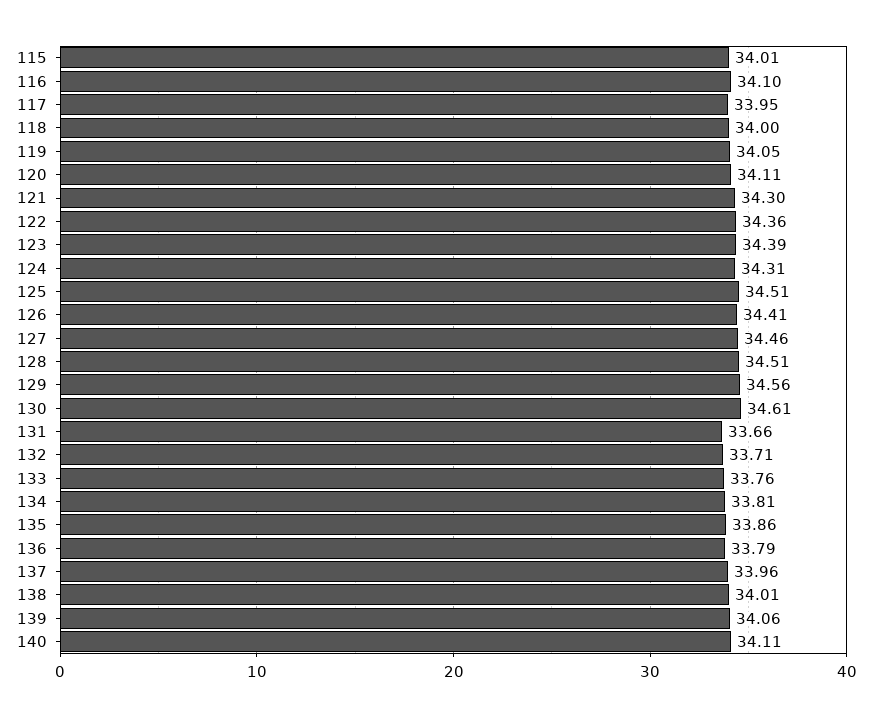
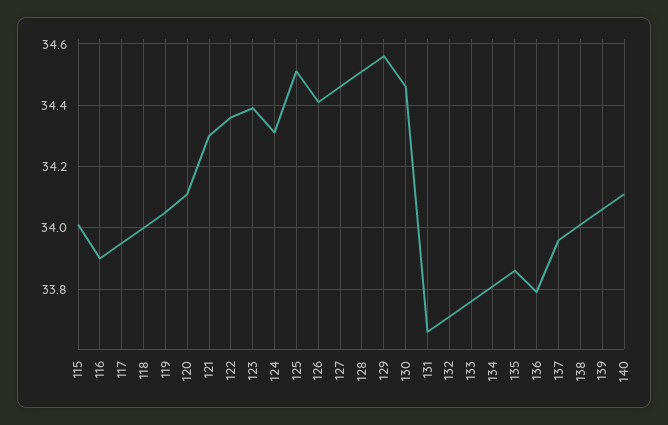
  {
    "115": 34.01,
-   "116": 34.1,
+   "116": 33.9,
    "117": 33.95,
    "118": 34,
    "119": 34.05,
    "120": 34.11,
    "121": 34.3,
    "122": 34.36,
    "123": 34.39,
    "124": 34.31,
    "125": 34.51,
    "126": 34.41,
    "127": 34.46,
    "128": 34.51,
    "129": 34.56,
-   "130": 34.61,
+   "130": 34.45,
    "131": 33.66,
    "132": 33.71,
    "133": 33.76,
    "134": 33.81,
    "135": 33.86,
    "136": 33.79,
    "137": 33.96,
    "138": 34.01,
    "139": 34.06,
    "140": 34.11
  }

